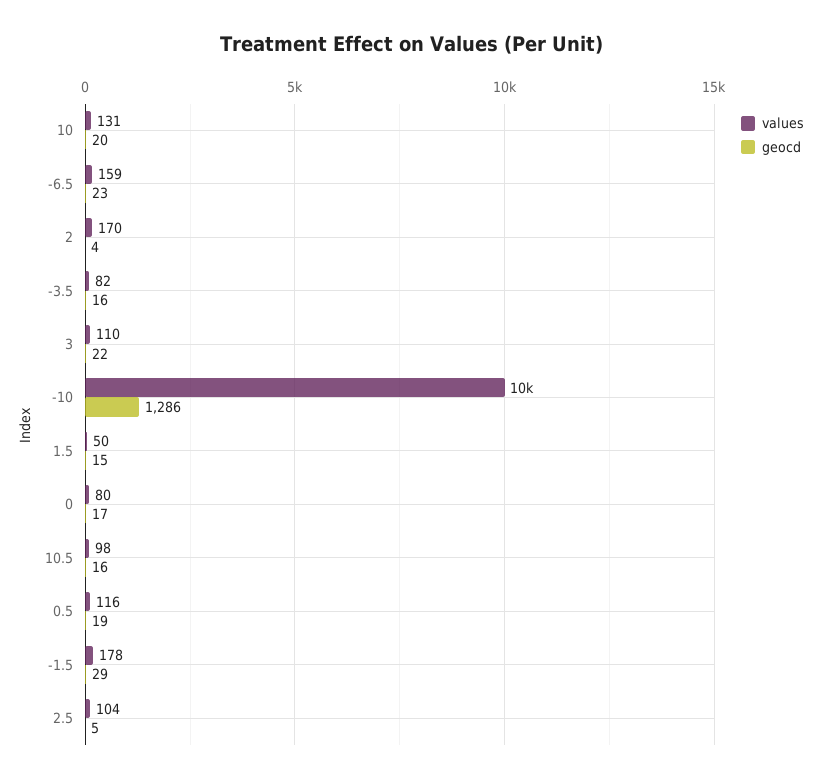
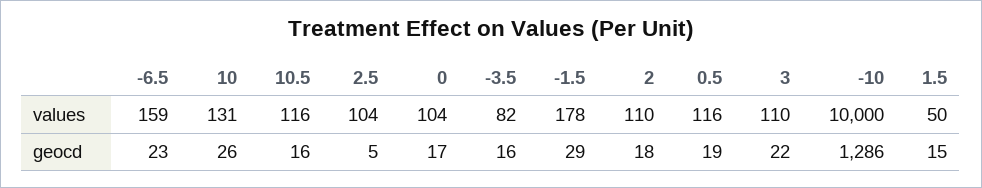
  {
    "values": {
      "10": 131,
      "-6.5": 159,
-     "2": 170,
+     "2": 110,
      "-3.5": 82,
      "3": 110,
      "-10": 10000,
      "1.5": 50,
-     "0": 80,
+     "0": 104,
-     "10.5": 98,
+     "10.5": 116,
      "0.5": 116,
      "-1.5": 178,
      "2.5": 104
    },
    "geocd": {
-     "10": 20,
+     "10": 26,
      "-6.5": 23,
-     "2": 4,
+     "2": 18,
      "-3.5": 16,
      "3": 22,
      "-10": 1286,
      "1.5": 15,
      "0": 17,
      "10.5": 16,
      "0.5": 19,
      "-1.5": 29,
      "2.5": 5
    }
  }

